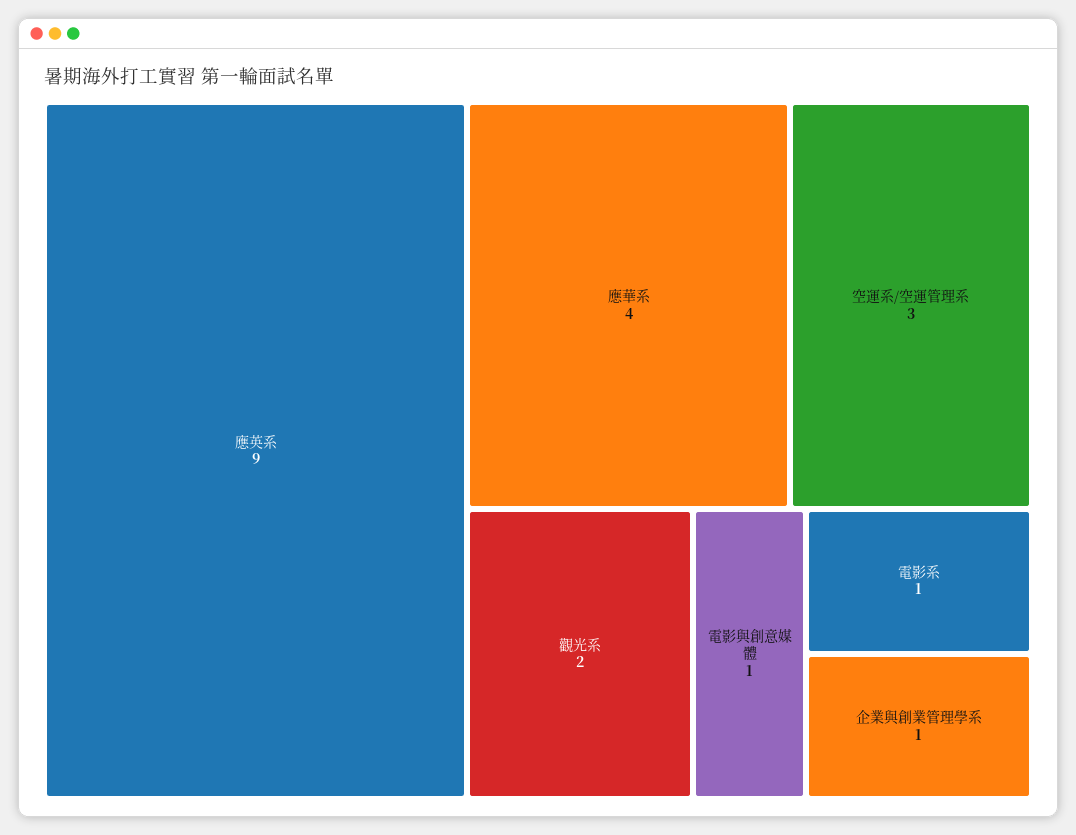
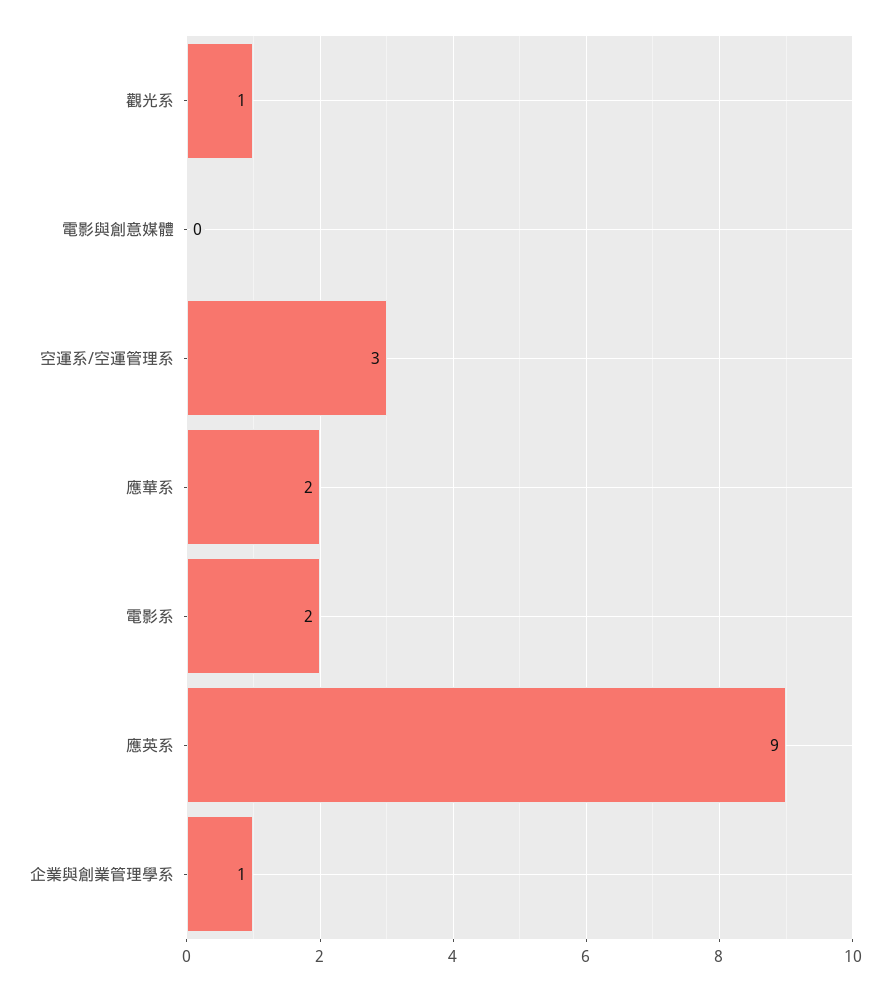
  {
    "應英系": 9,
-   "應華系": 4,
+   "應華系": 2,
    "空運系/空運管理系": 3,
-   "觀光系": 2,
+   "觀光系": 1,
-   "電影與創意媒體": 1,
+   "電影與創意媒體": 0,
-   "電影系": 1,
+   "電影系": 2,
    "企業與創業管理學系": 1
  }

